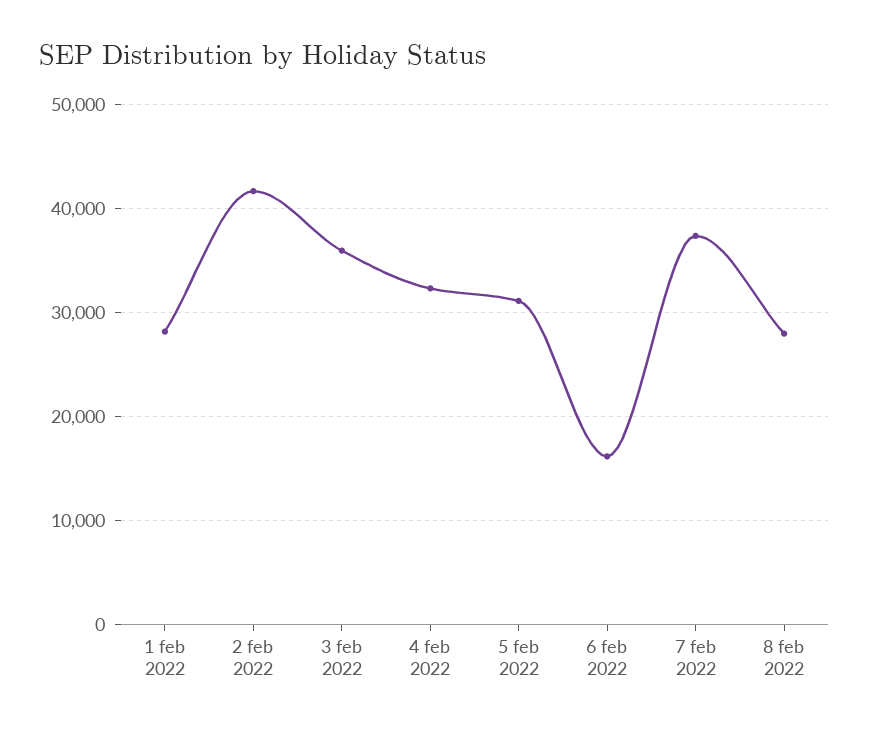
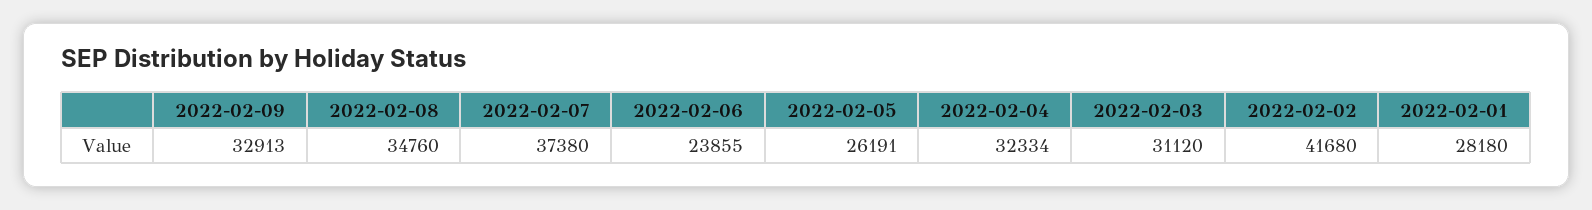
  {
    "1 feb 2022": 28180,
    "2 feb 2022": 41680,
-   "3 feb 2022": 36000,
+   "3 feb 2022": 31120,
    "4 feb 2022": 32334,
-   "5 feb 2022": 31000,
+   "5 feb 2022": 26191,
-   "6 feb 2022": 16000,
+   "6 feb 2022": 23855,
    "7 feb 2022": 37380,
-   "8 feb 2022": 28000
+   "8 feb 2022": 34760,
+   "2022-02-09": 32913
  }

